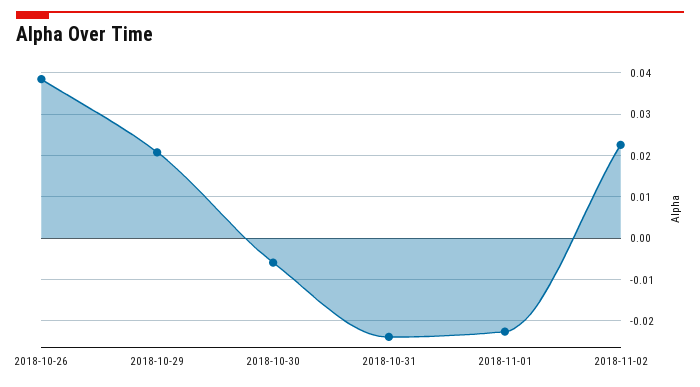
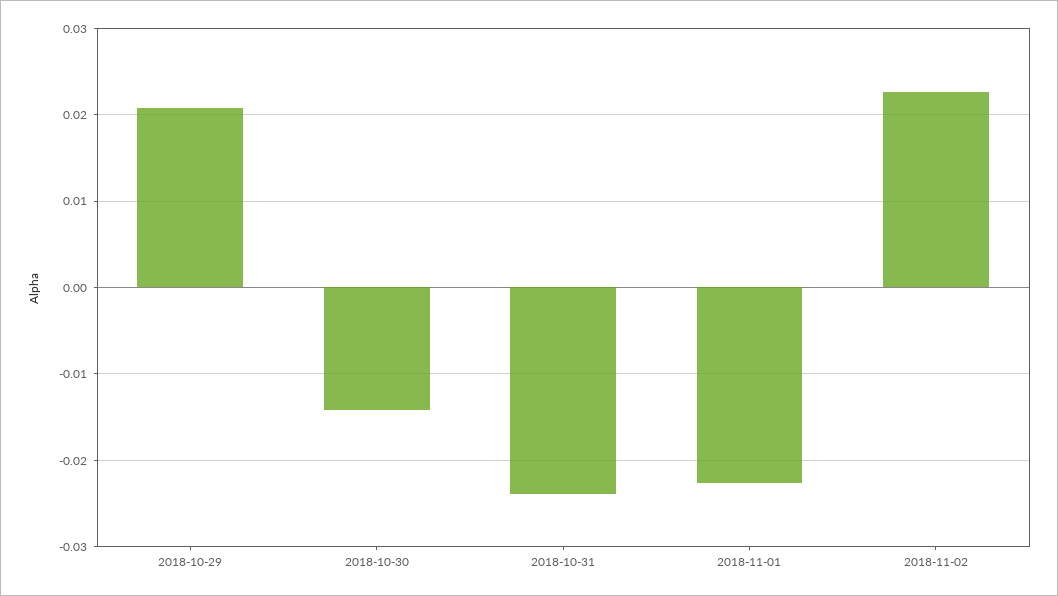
  {
-   "2018-10-26": 0.038,
    "2018-10-29": 0.021,
-   "2018-10-30": -0.006,
+   "2018-10-30": -0.014,
    "2018-10-31": -0.024,
    "2018-11-01": -0.023,
    "2018-11-02": 0.023
  }

